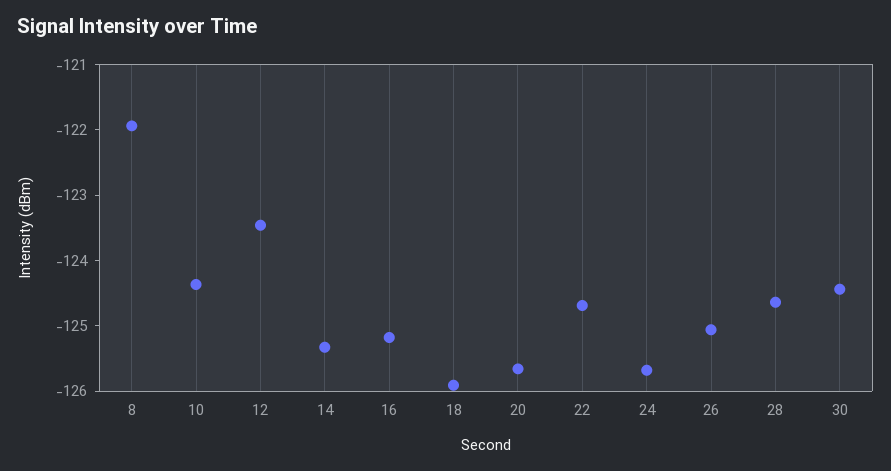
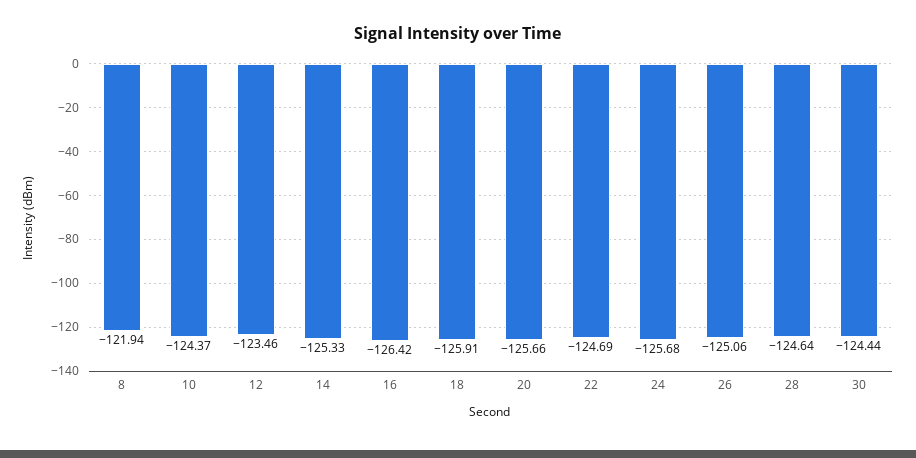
  {
    "8": -121.94,
    "10": -124.37,
    "12": -123.46,
    "14": -125.33,
-   "16": -125.2,
+   "16": -126.42,
    "18": -125.91,
    "20": -125.66,
    "22": -124.69,
    "24": -125.68,
    "26": -125.06,
    "28": -124.64,
    "30": -124.44
  }

